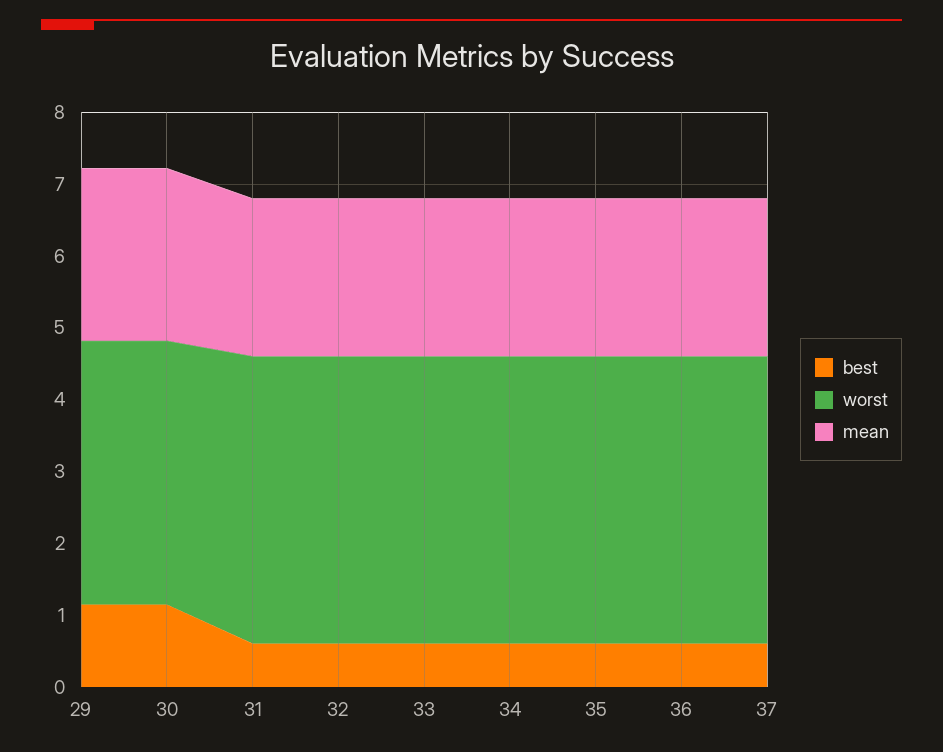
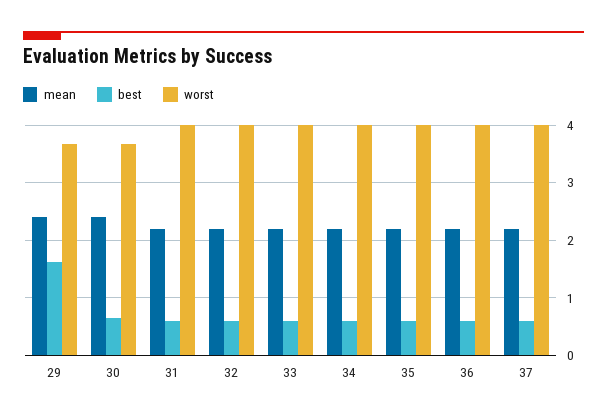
  {
    "best": {
-     "29": 1.2,
+     "29": 1.6,
-     "30": 1.2,
+     "30": 0.6,
      "31": 0.6,
      "32": 0.6,
      "33": 0.6,
      "34": 0.6,
      "35": 0.6,
      "36": 0.6,
      "37": 0.6
    },
    "worst": {
      "29": 3.6,
      "30": 3.6,
      "31": 4,
      "32": 4,
      "33": 4,
      "34": 4,
      "35": 4,
      "36": 4,
      "37": 4
    },
    "mean": {
      "29": 2.4,
      "30": 2.4,
      "31": 2.2,
      "32": 2.2,
      "33": 2.2,
      "34": 2.2,
      "35": 2.2,
      "36": 2.2,
      "37": 2.2
    }
  }

